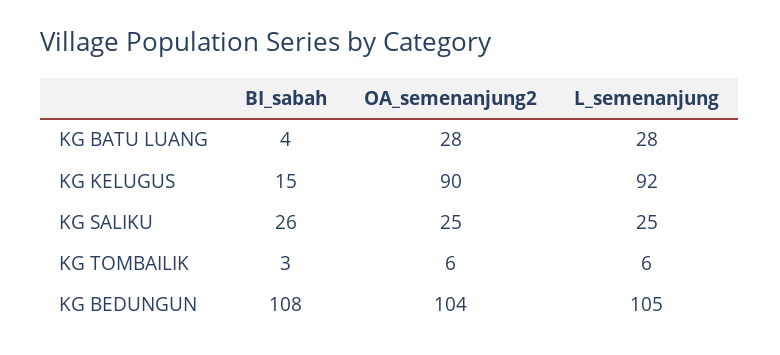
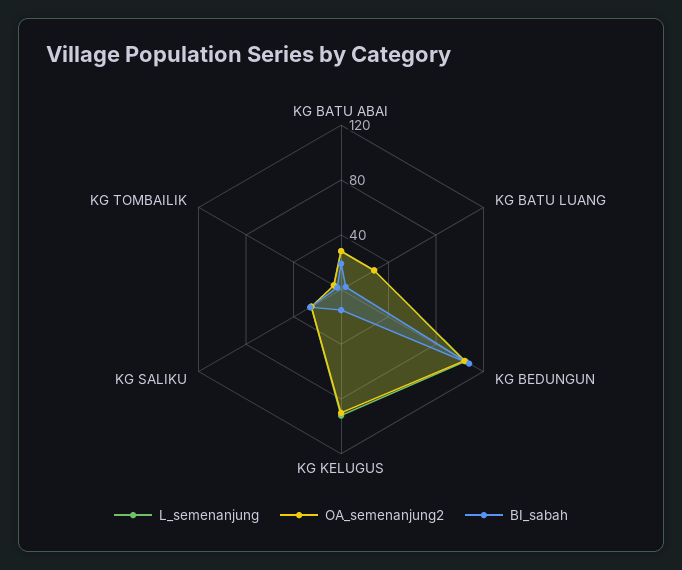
  {
    "BI_sabah": {
      "KG BATU LUANG": 4,
      "KG KELUGUS": 15,
      "KG SALIKU": 26,
      "KG TOMBAILIK": 3,
-     "KG BEDUNGUN": 108
+     "KG BEDUNGUN": 108,
+     "KG BATU ABAI": 20
    },
    "OA_semenanjung2": {
      "KG BATU LUANG": 28,
      "KG KELUGUS": 90,
      "KG SALIKU": 25,
      "KG TOMBAILIK": 6,
-     "KG BEDUNGUN": 104
+     "KG BEDUNGUN": 104,
+     "KG BATU ABAI": 30
    },
    "L_semenanjung": {
      "KG BATU LUANG": 28,
      "KG KELUGUS": 92,
      "KG SALIKU": 25,
      "KG TOMBAILIK": 6,
-     "KG BEDUNGUN": 105
+     "KG BEDUNGUN": 105,
+     "KG BATU ABAI": 30
    }
  }

